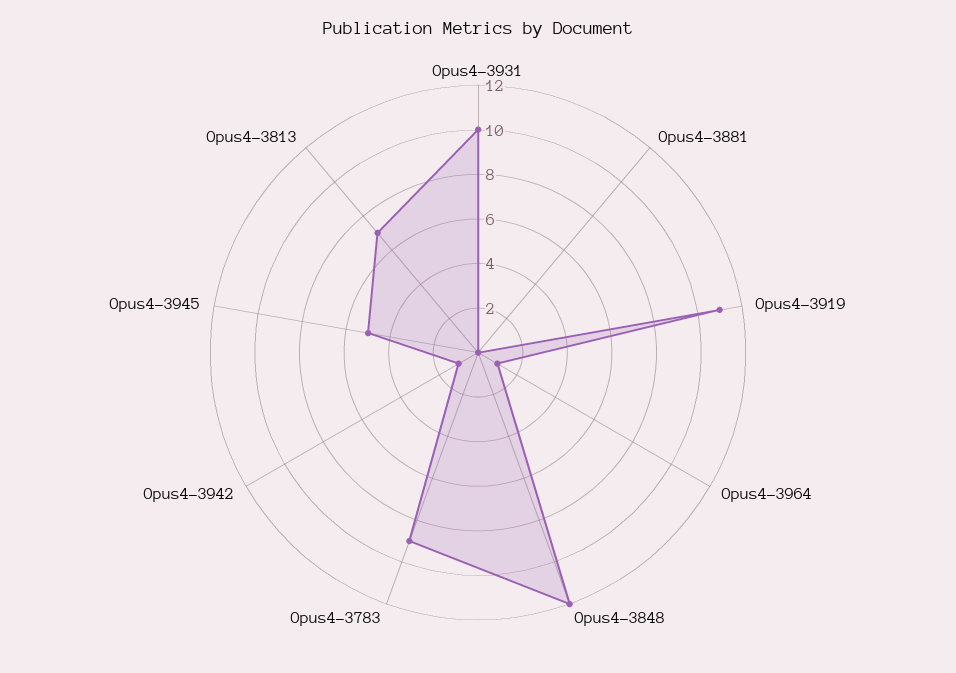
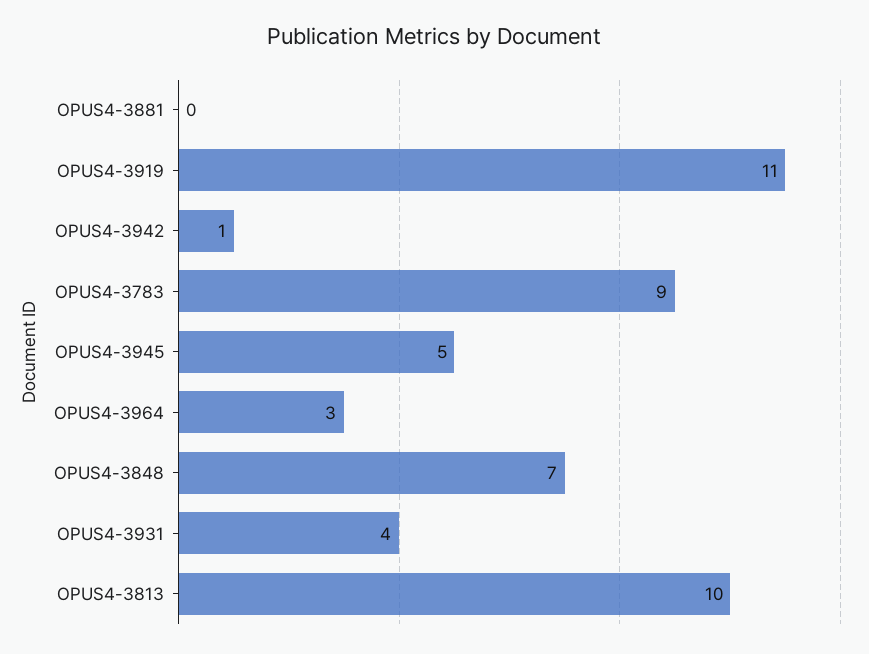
  {
-   "Opus4-3931": 10,
+   "Opus4-3931": 4,
    "Opus4-3881": 0,
    "Opus4-3919": 11,
-   "Opus4-3964": 1,
+   "Opus4-3964": 3,
-   "Opus4-3848": 12,
+   "Opus4-3848": 7,
    "Opus4-3783": 9,
    "Opus4-3942": 1,
    "Opus4-3945": 5,
-   "Opus4-3813": 7
+   "Opus4-3813": 10
  }

